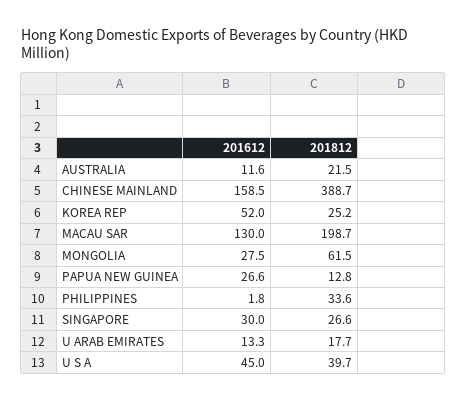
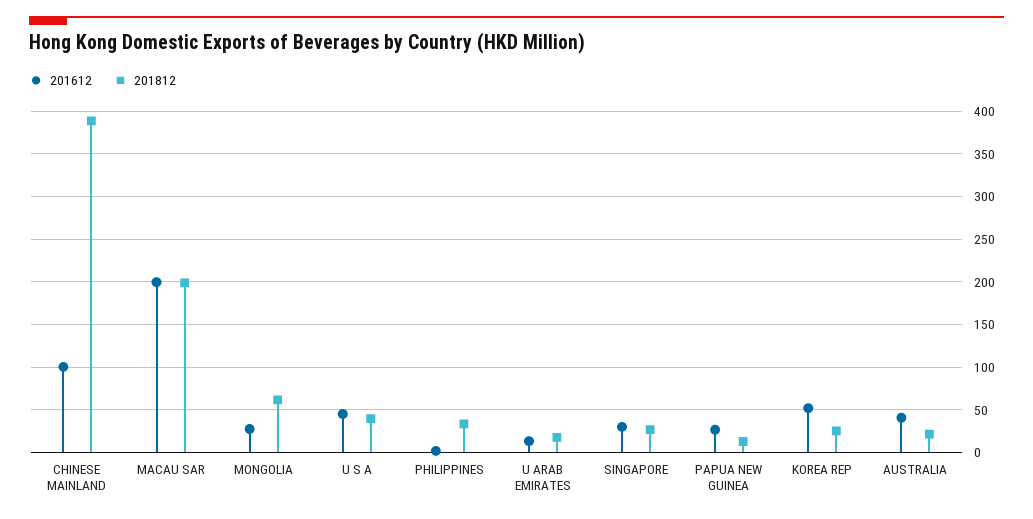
  {
    "201612": {
-     "AUSTRALIA": 11.6,
+     "AUSTRALIA": 40,
-     "CHINESE MAINLAND": 158.5,
+     "CHINESE MAINLAND": 100,
      "KOREA REP": 52,
-     "MACAU SAR": 130,
+     "MACAU SAR": 200,
      "MONGOLIA": 27.5,
      "PAPUA NEW GUINEA": 26.6,
      "PHILIPPINES": 1.8,
      "SINGAPORE": 30,
      "U ARAB EMIRATES": 13.3,
      "U S A": 45
    },
    "201812": {
      "AUSTRALIA": 21.5,
      "CHINESE MAINLAND": 388.7,
      "KOREA REP": 25.2,
      "MACAU SAR": 198.7,
      "MONGOLIA": 61.5,
      "PAPUA NEW GUINEA": 12.8,
      "PHILIPPINES": 33.6,
      "SINGAPORE": 26.6,
      "U ARAB EMIRATES": 17.7,
      "U S A": 39.7
    }
  }

